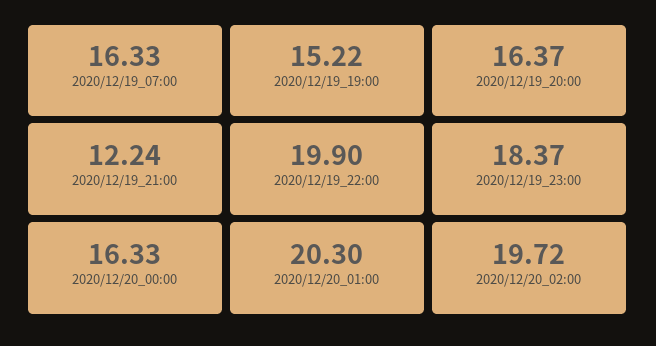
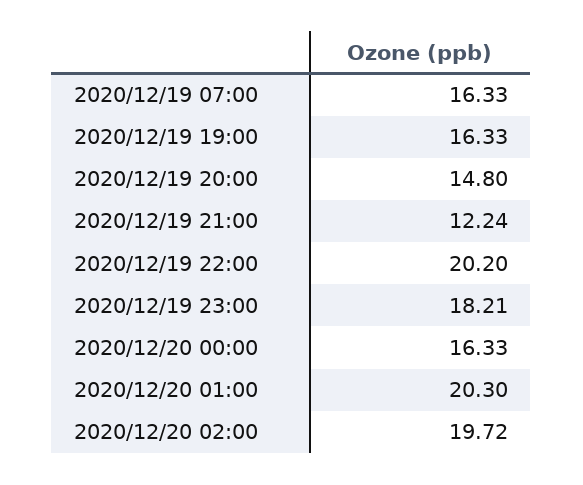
  {
    "2020/12/19_07:00": 16.33,
-   "2020/12/19_19:00": 15.22,
+   "2020/12/19_19:00": 16.33,
-   "2020/12/19_20:00": 16.37,
+   "2020/12/19_20:00": 14.8,
    "2020/12/19_21:00": 12.24,
-   "2020/12/19_22:00": 19.9,
+   "2020/12/19_22:00": 20.2,
-   "2020/12/19_23:00": 18.37,
+   "2020/12/19_23:00": 18.21,
    "2020/12/20_00:00": 16.33,
    "2020/12/20_01:00": 20.3,
    "2020/12/20_02:00": 19.72
  }

